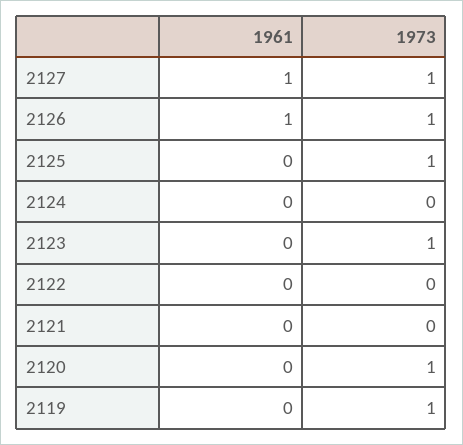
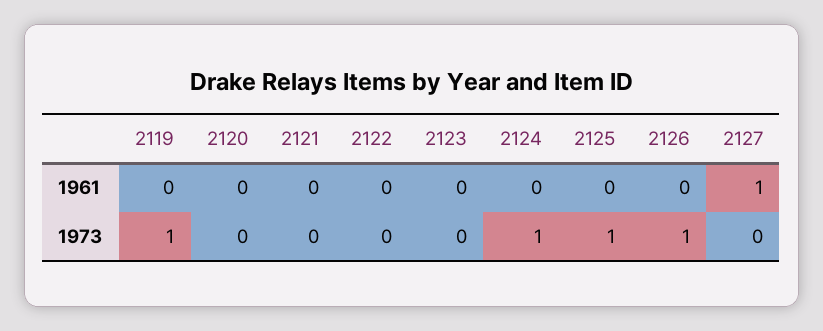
  {
    "1961": {
      "2127": 1,
-     "2126": 1,
+     "2126": 0,
      "2125": 0,
      "2124": 0,
      "2123": 0,
      "2122": 0,
      "2121": 0,
      "2120": 0,
      "2119": 0
    },
    "1973": {
-     "2127": 1,
+     "2127": 0,
      "2126": 1,
      "2125": 1,
-     "2124": 0,
+     "2124": 1,
-     "2123": 1,
+     "2123": 0,
      "2122": 0,
      "2121": 0,
-     "2120": 1,
+     "2120": 0,
      "2119": 1
    }
  }

